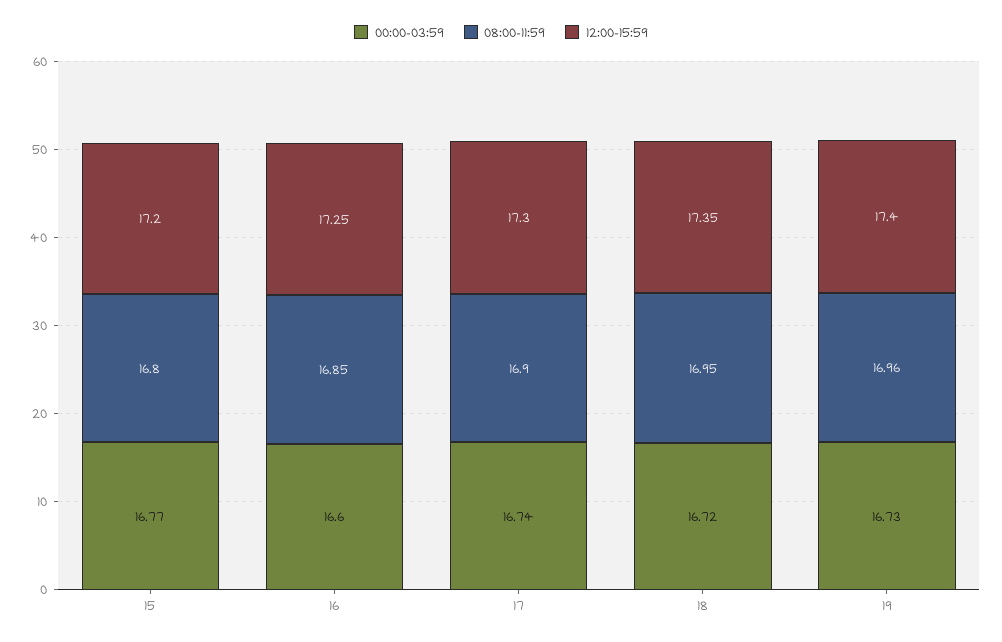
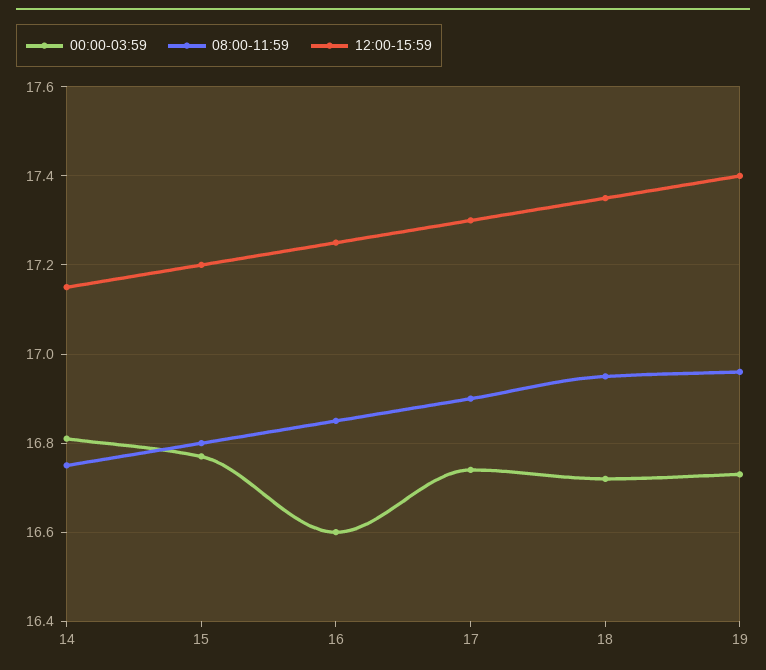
  {
    "00:00-03:59": {
      "15": 16.77,
      "16": 16.6,
      "17": 16.74,
      "18": 16.72,
-     "19": 16.73
+     "19": 16.73,
+     "14": 16.8
    },
    "08:00-11:59": {
      "15": 16.8,
      "16": 16.85,
      "17": 16.9,
      "18": 16.95,
-     "19": 16.96
+     "19": 16.96,
+     "14": 16.75
    },
    "12:00-15:59": {
      "15": 17.2,
      "16": 17.25,
      "17": 17.3,
      "18": 17.35,
-     "19": 17.4
+     "19": 17.4,
+     "14": 17.15
    }
  }

